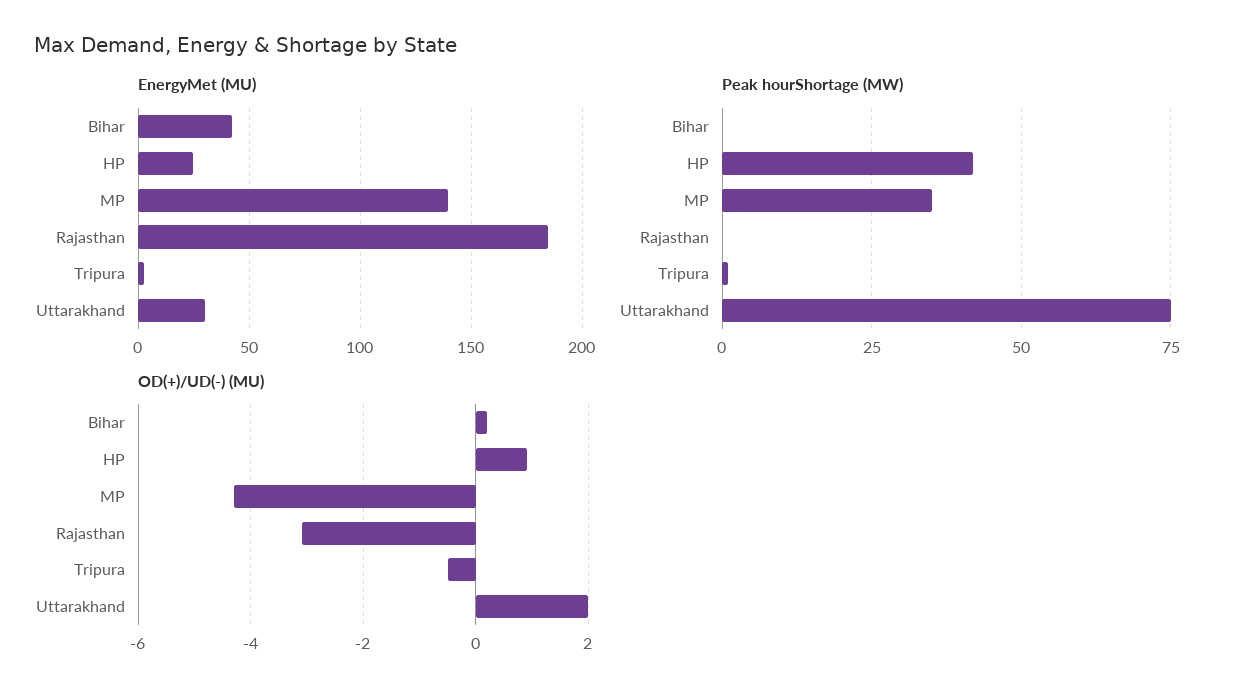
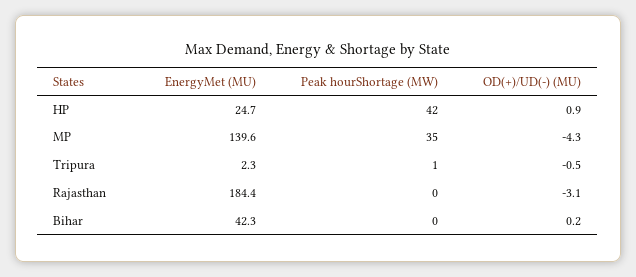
  {
    "EnergyMet (MU)": {
      "Bihar": 42.3,
      "HP": 24.7,
      "MP": 139.6,
      "Rajasthan": 184.4,
-     "Tripura": 2.3,
+     "Tripura": 2.3
-     "Uttarakhand": 30
    },
    "Peak hourShortage (MW)": {
      "Bihar": 0,
      "HP": 42,
      "MP": 35,
      "Rajasthan": 0,
-     "Tripura": 1,
+     "Tripura": 1
-     "Uttarakhand": 75
    },
    "OD(+)/UD(-) (MU)": {
      "Bihar": 0.2,
      "HP": 0.9,
      "MP": -4.3,
      "Rajasthan": -3.1,
-     "Tripura": -0.5,
+     "Tripura": -0.5
-     "Uttarakhand": 2
    }
  }

